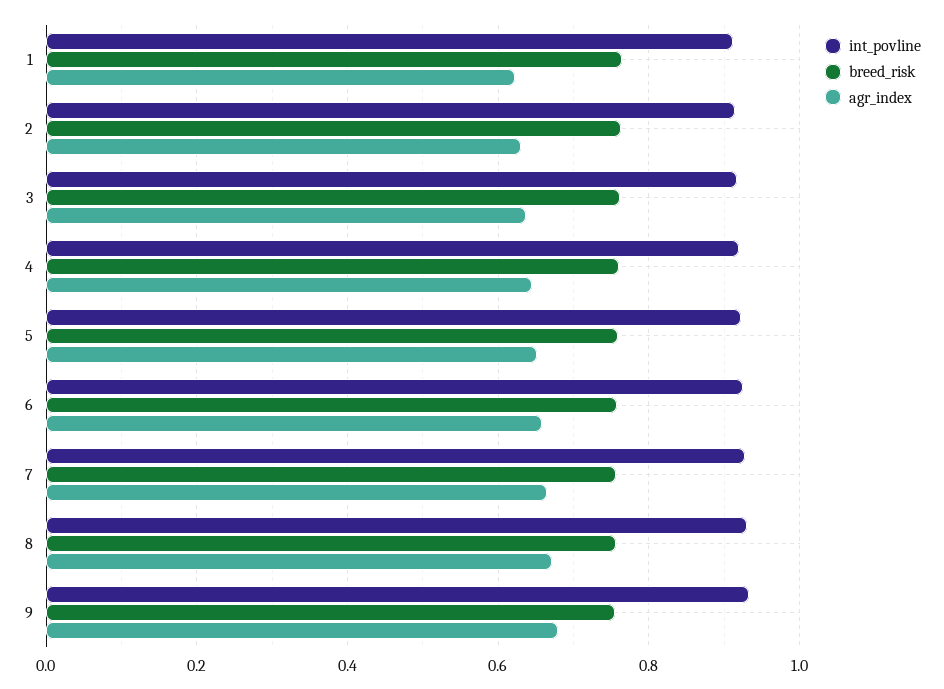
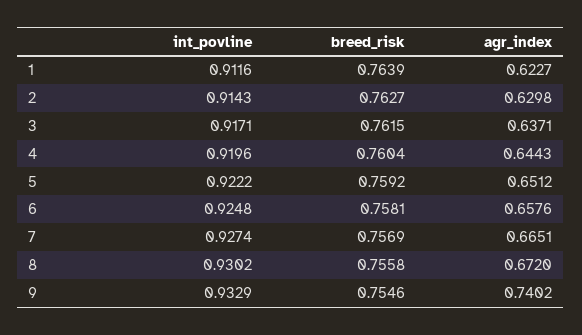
  {
    "int_povline": {
      "1": 0.9116,
      "2": 0.9143,
      "3": 0.9171,
      "4": 0.9196,
      "5": 0.9222,
      "6": 0.9248,
      "7": 0.9274,
      "8": 0.9302,
      "9": 0.9329
    },
    "breed_risk": {
      "1": 0.7639,
      "2": 0.7627,
      "3": 0.7615,
      "4": 0.7604,
      "5": 0.7592,
      "6": 0.7581,
      "7": 0.7569,
      "8": 0.7558,
      "9": 0.7546
    },
    "agr_index": {
      "1": 0.6227,
      "2": 0.6298,
      "3": 0.6371,
      "4": 0.6443,
      "5": 0.6512,
      "6": 0.6576,
      "7": 0.6651,
      "8": 0.672,
-     "9": 0.68
+     "9": 0.7402
    }
  }

